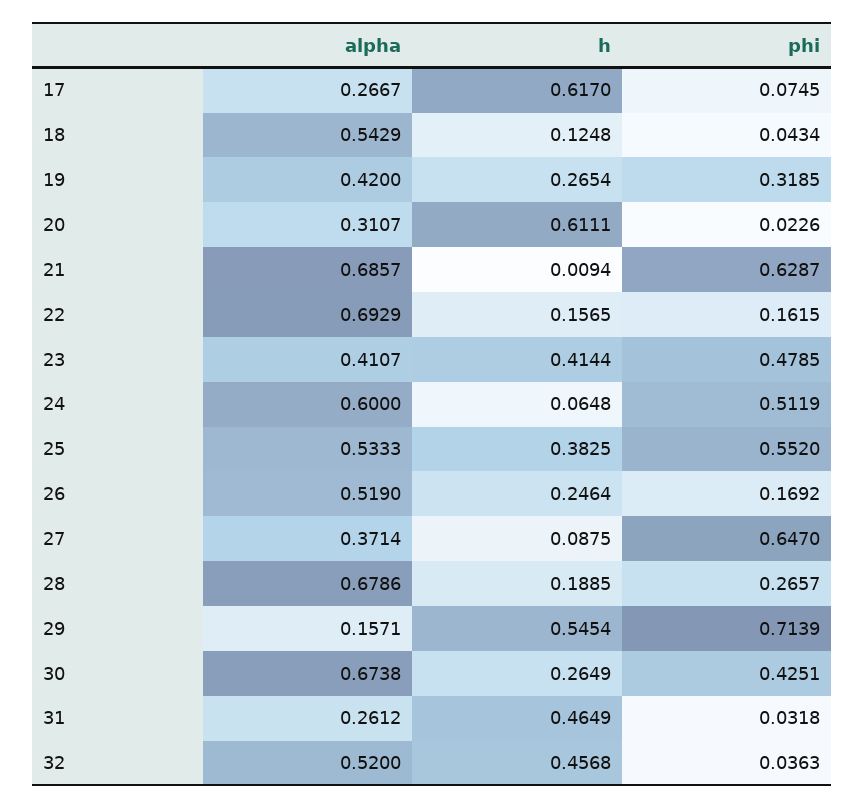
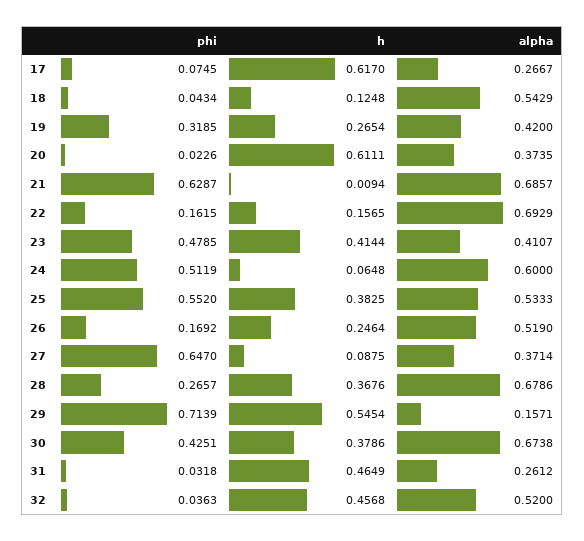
  {
    "alpha": {
      "17": 0.2667,
      "18": 0.5429,
      "19": 0.42,
-     "20": 0.3107,
+     "20": 0.3735,
      "21": 0.6857,
      "22": 0.6929,
      "23": 0.4107,
      "24": 0.6,
      "25": 0.5333,
      "26": 0.519,
      "27": 0.3714,
      "28": 0.6786,
      "29": 0.1571,
      "30": 0.6738,
      "31": 0.2612,
      "32": 0.52
    },
    "h": {
      "17": 0.617,
      "18": 0.1248,
      "19": 0.2654,
      "20": 0.6111,
      "21": 0.0094,
      "22": 0.1565,
      "23": 0.4144,
      "24": 0.0648,
      "25": 0.3825,
      "26": 0.2464,
      "27": 0.0875,
-     "28": 0.1885,
+     "28": 0.3676,
      "29": 0.5454,
-     "30": 0.2649,
+     "30": 0.3786,
      "31": 0.4649,
      "32": 0.4568
    },
    "phi": {
      "17": 0.0745,
      "18": 0.0434,
      "19": 0.3185,
      "20": 0.0226,
      "21": 0.6287,
      "22": 0.1615,
      "23": 0.4785,
      "24": 0.5119,
      "25": 0.552,
      "26": 0.1692,
      "27": 0.647,
      "28": 0.2657,
      "29": 0.7139,
      "30": 0.4251,
      "31": 0.0318,
      "32": 0.0363
    }
  }

